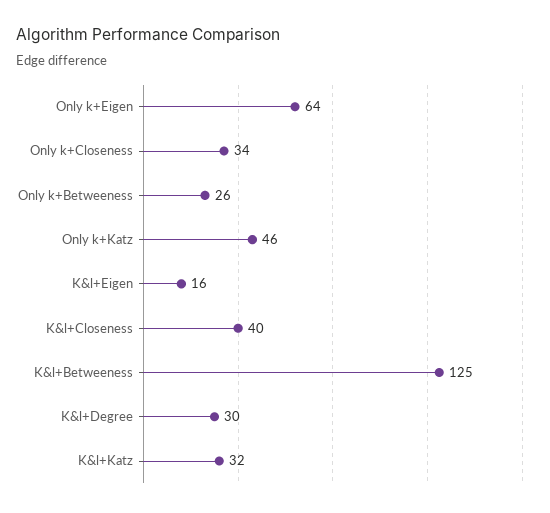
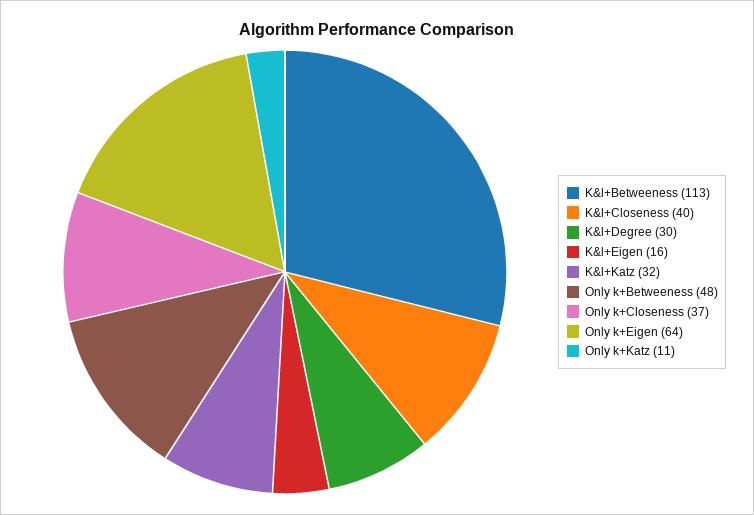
  {
    "Only k+Eigen": 64,
-   "Only k+Closeness": 34,
+   "Only k+Closeness": 37,
-   "Only k+Betweeness": 26,
+   "Only k+Betweeness": 48,
-   "Only k+Katz": 46,
+   "Only k+Katz": 11,
    "K&l+Eigen": 16,
    "K&l+Closeness": 40,
-   "K&l+Betweeness": 125,
+   "K&l+Betweeness": 113,
    "K&l+Degree": 30,
    "K&l+Katz": 32
  }

